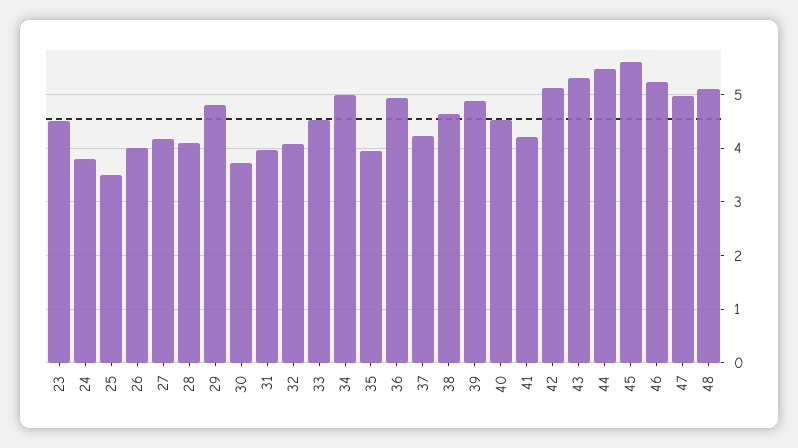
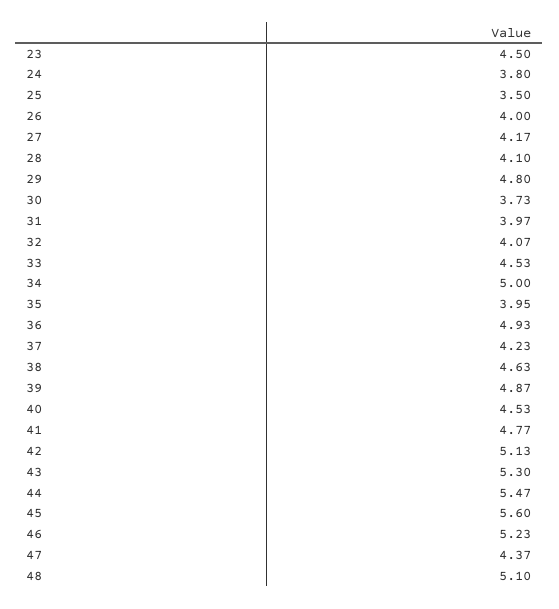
  {
    "23": 4.5,
    "24": 3.8,
    "25": 3.5,
    "26": 4,
    "27": 4.17,
    "28": 4.1,
    "29": 4.8,
    "30": 3.73,
    "31": 3.97,
    "32": 4.07,
    "33": 4.53,
    "34": 5,
    "35": 3.95,
    "36": 4.93,
    "37": 4.23,
    "38": 4.63,
    "39": 4.87,
    "40": 4.53,
-   "41": 4.2,
+   "41": 4.77,
    "42": 5.13,
    "43": 5.3,
    "44": 5.47,
    "45": 5.6,
    "46": 5.23,
-   "47": 5,
+   "47": 4.37,
    "48": 5.1
  }

